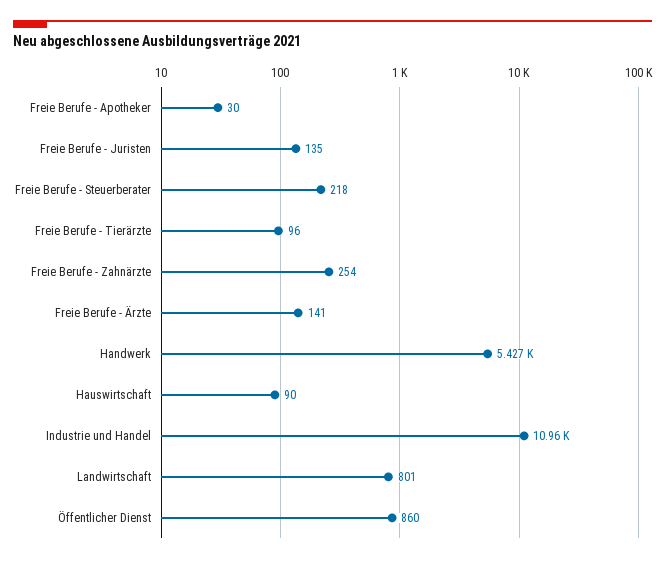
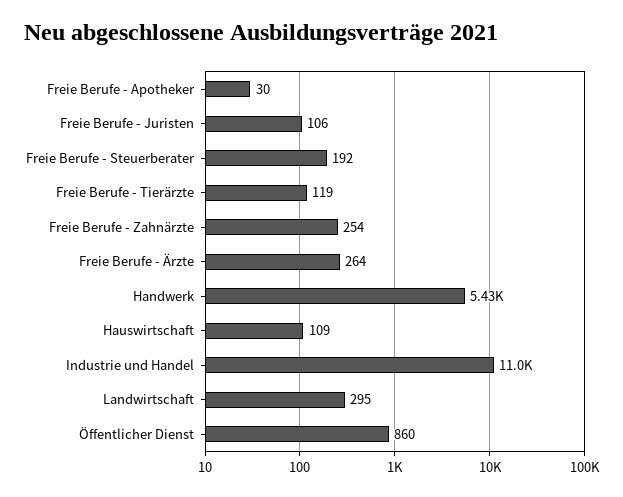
  {
    "Freie Berufe - Apotheker": 30,
-   "Freie Berufe - Juristen": 135,
+   "Freie Berufe - Juristen": 106,
-   "Freie Berufe - Steuerberater": 218,
+   "Freie Berufe - Steuerberater": 192,
-   "Freie Berufe - Tierärzte": 96,
+   "Freie Berufe - Tierärzte": 119,
    "Freie Berufe - Zahnärzte": 254,
-   "Freie Berufe - Ärzte": 141,
+   "Freie Berufe - Ärzte": 264,
    "Handwerk": 5427,
-   "Hauswirtschaft": 90,
+   "Hauswirtschaft": 109,
    "Industrie und Handel": 10960,
-   "Landwirtschaft": 801,
+   "Landwirtschaft": 295,
    "Öffentlicher Dienst": 860
  }

